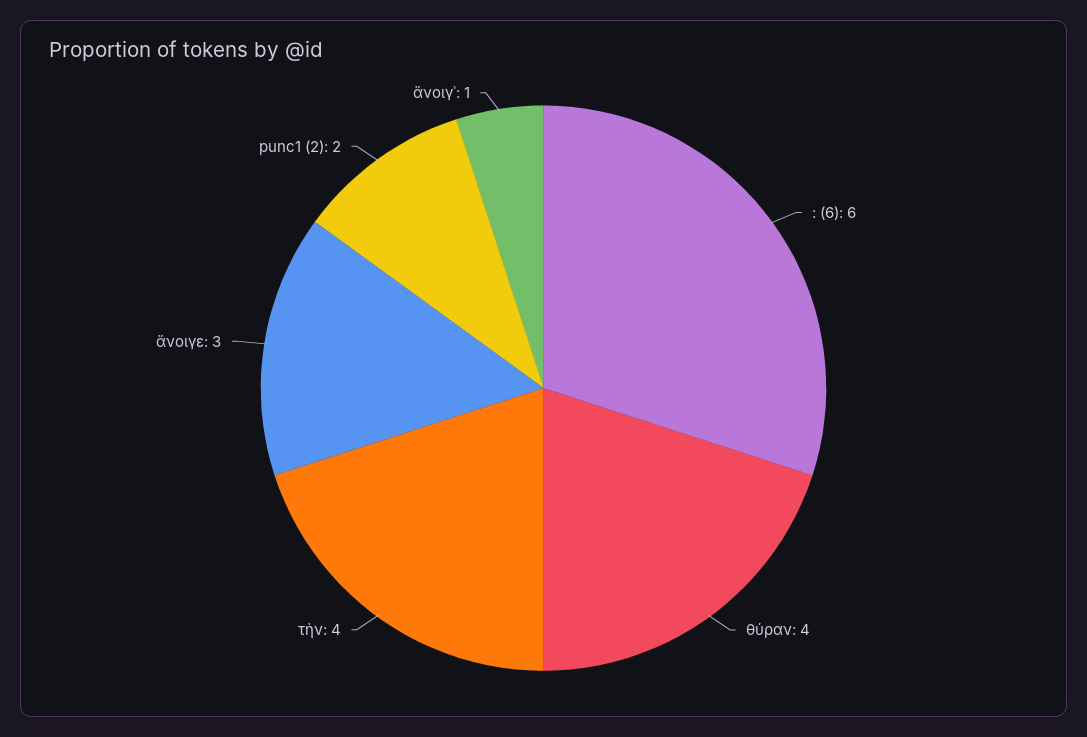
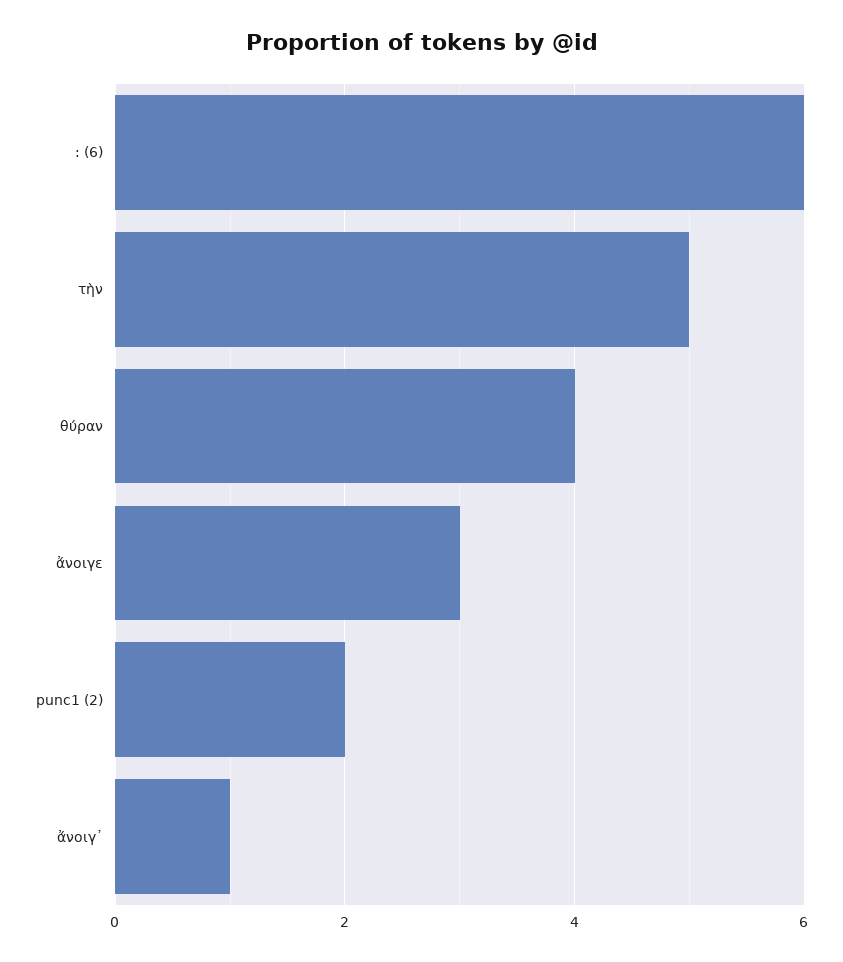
  {
    ": (6)": 6,
    "θύραν": 4,
-   "τὴν": 4,
+   "τὴν": 5,
    "ἄνοιγε": 3,
    "punc1 (2)": 2,
    "ἄνοιγ᾽": 1
  }

